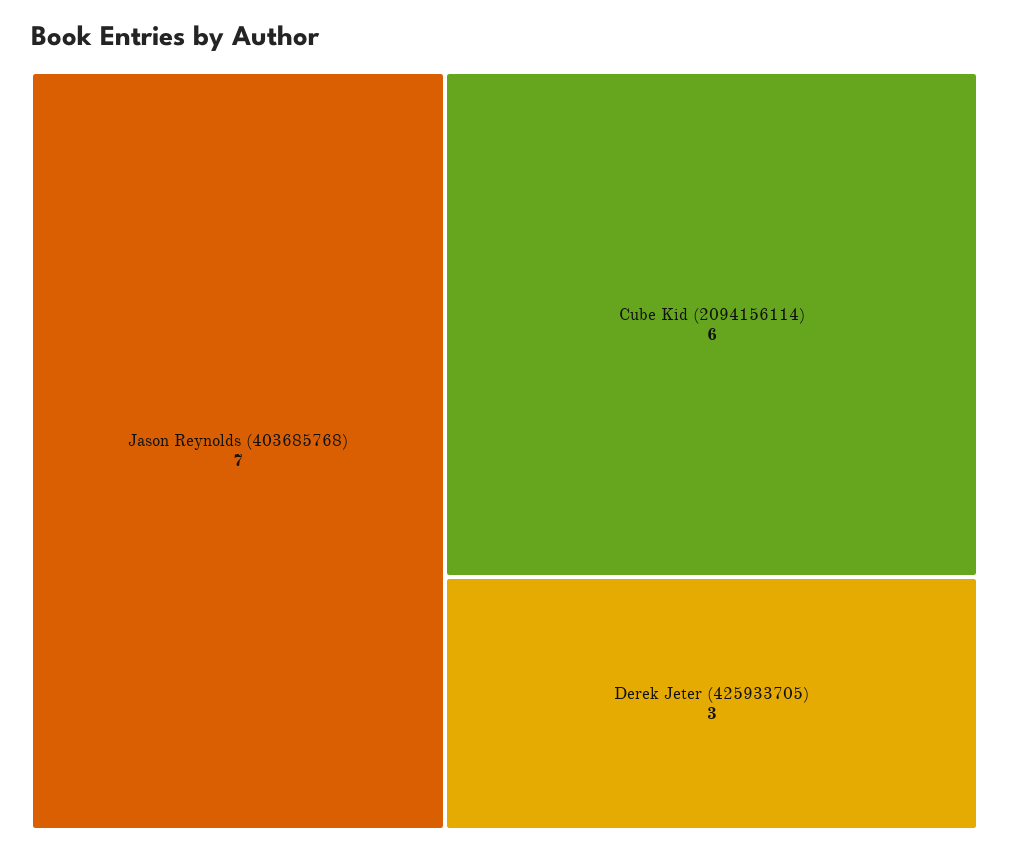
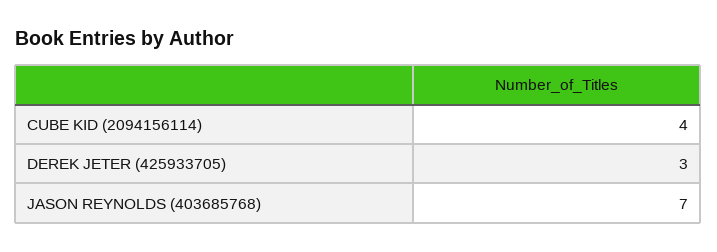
  {
    "Jason Reynolds (403685768)": 7,
-   "Cube Kid (2094156114)": 6,
+   "Cube Kid (2094156114)": 4,
    "Derek Jeter (425933705)": 3
  }

